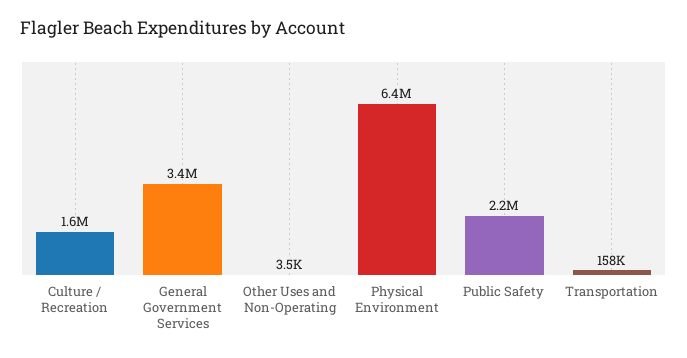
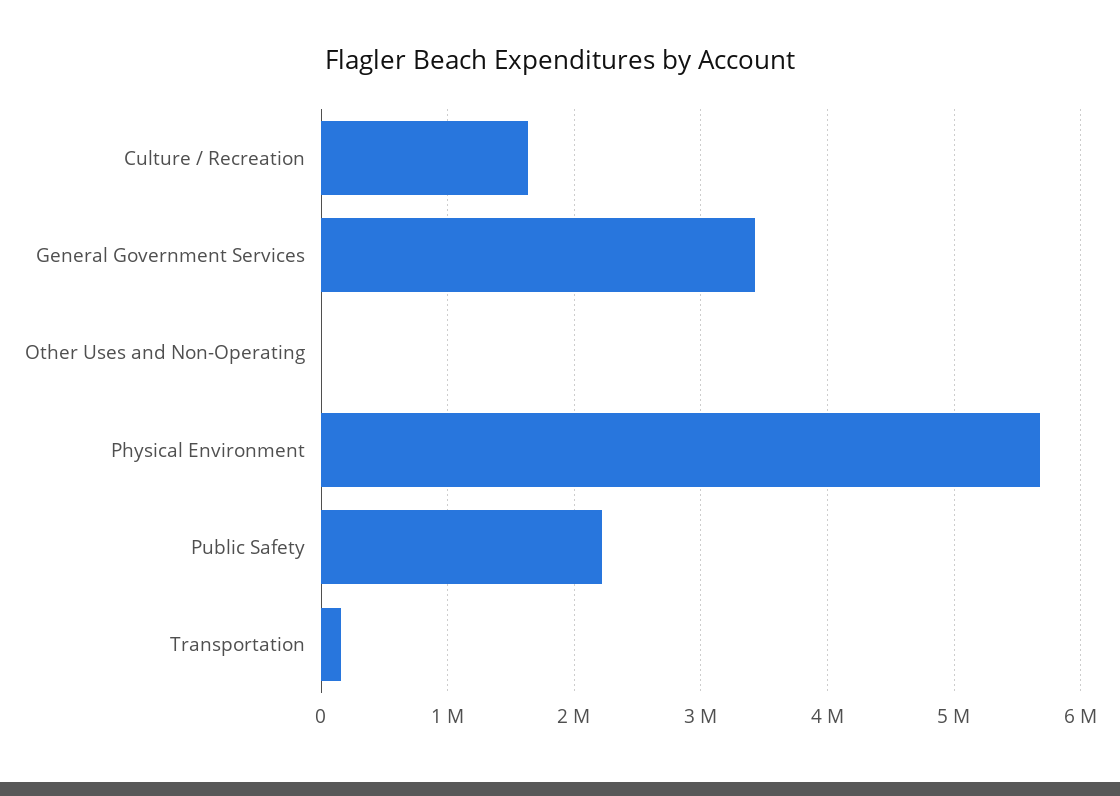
  {
    "Culture / Recreation": 1600000,
    "General Government Services": 3400000,
    "Other Uses and Non-Operating": 3500,
-   "Physical Environment": 6400000,
+   "Physical Environment": 5700000,
    "Public Safety": 2200000,
    "Transportation": 158000
  }

